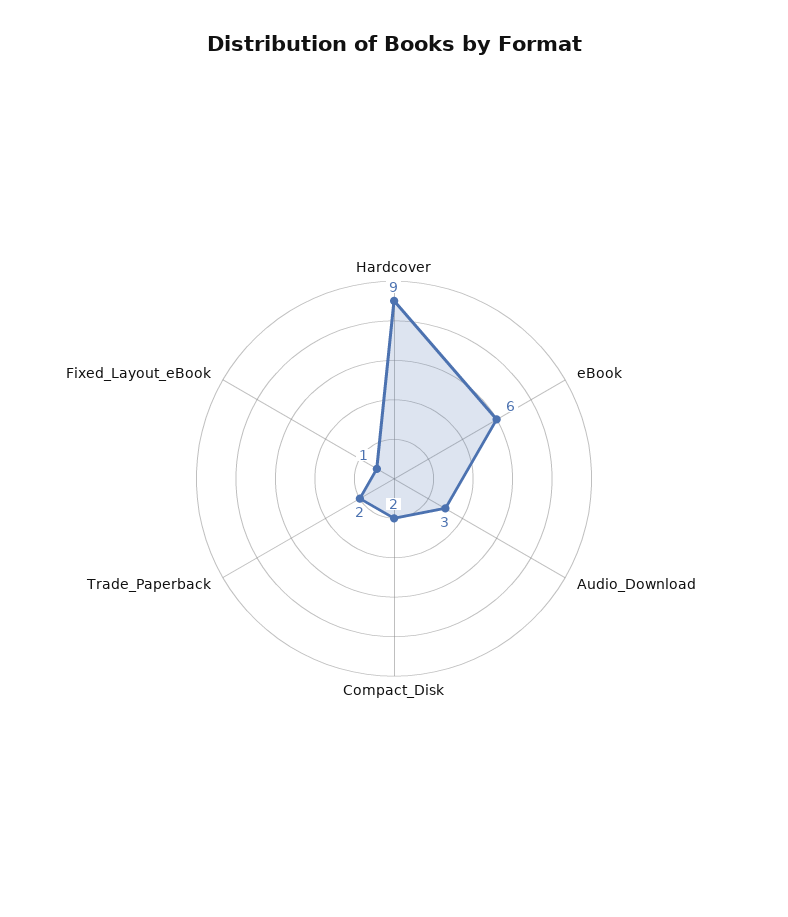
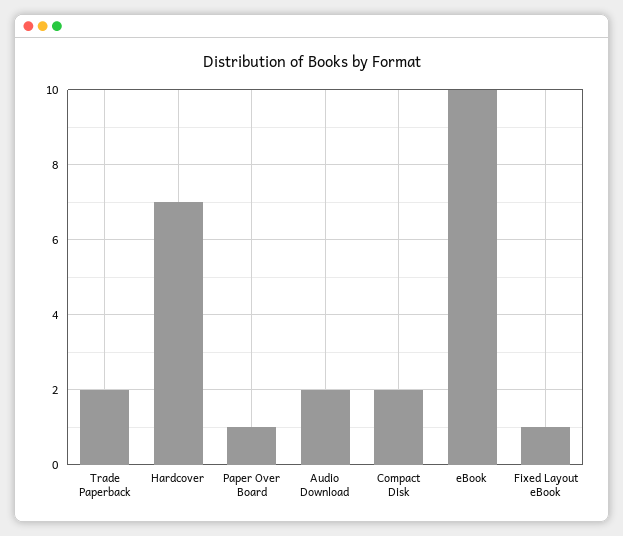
  {
-   "Hardcover": 9,
+   "Hardcover": 7,
-   "eBook": 6,
+   "eBook": 10,
-   "Audio_Download": 3,
+   "Audio_Download": 2,
    "Compact_Disk": 2,
    "Trade_Paperback": 2,
-   "Fixed_Layout_eBook": 1
+   "Fixed_Layout_eBook": 1,
+   "Paper Over Board": 1
  }

